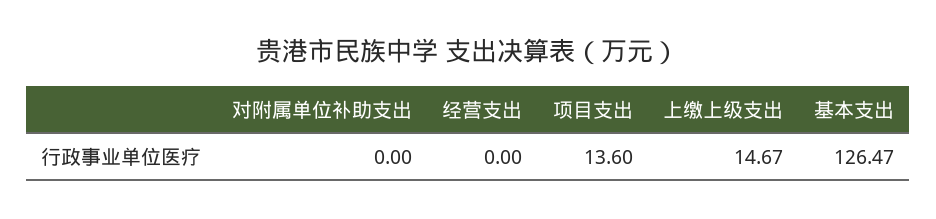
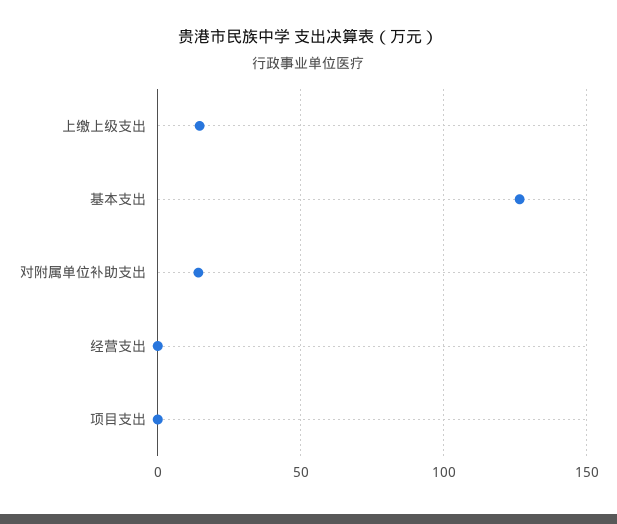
  {
-   "对附属单位补助支出": 0,
+   "对附属单位补助支出": 15,
    "经营支出": 0,
-   "项目支出": 13.6,
+   "项目支出": 0,
    "上缴上级支出": 14.67,
    "基本支出": 126.47
  }

